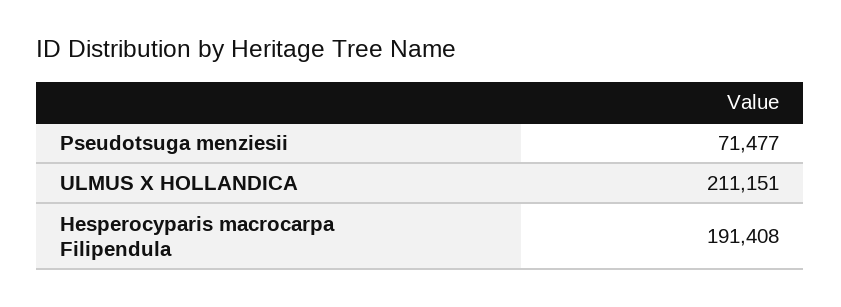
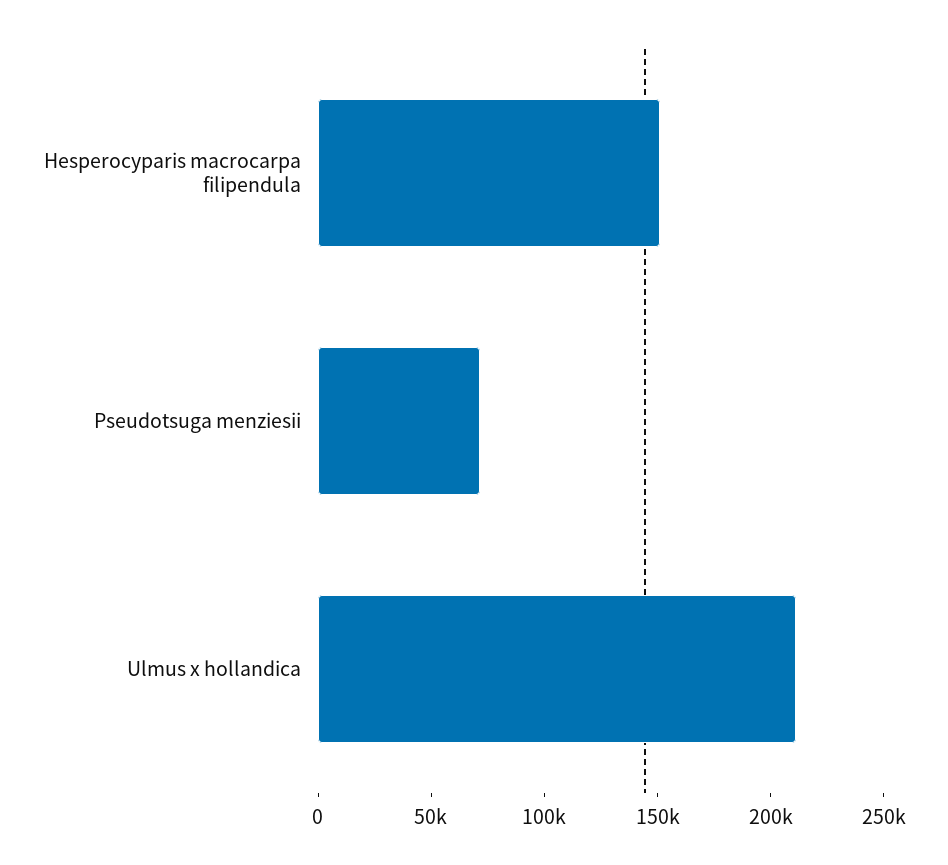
  {
    "Pseudotsuga menziesii": 71477,
    "ULMUS X HOLLANDICA": 211151,
-   "Hesperocyparis macrocarpa Filipendula": 191408
+   "Hesperocyparis macrocarpa Filipendula": 150000
  }

